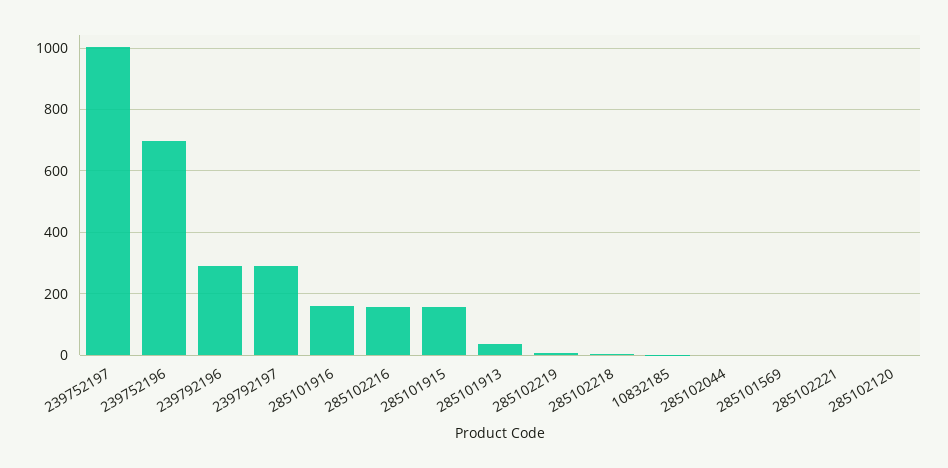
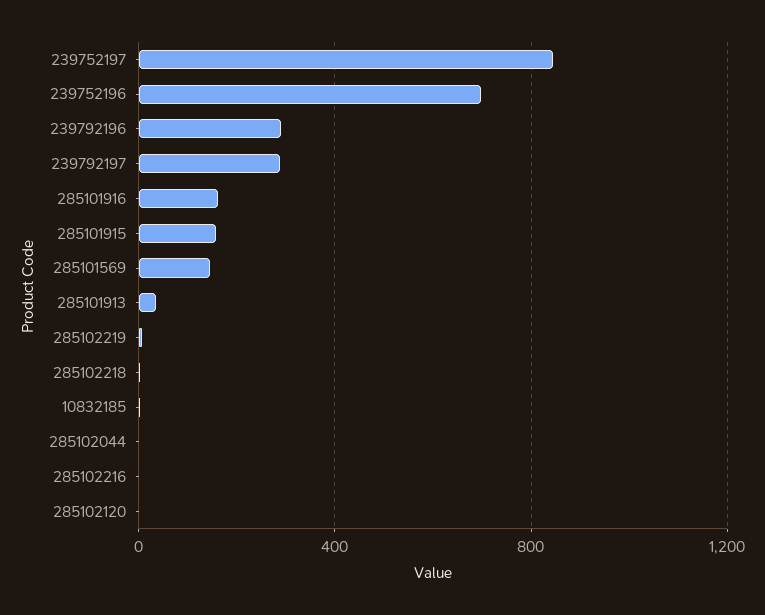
  {
-   "239752197": 1000,
+   "239752197": 850,
    "239752196": 700,
    "239792196": 300,
    "239792197": 280,
    "285101916": 160,
-   "285102216": 160,
+   "285102216": 0,
    "285101915": 160,
    "285101913": 40,
    "285102219": 0,
    "285102218": 0,
    "10832185": 0,
    "285102044": 0,
-   "285101569": 0,
+   "285101569": 150,
-   "285102221": 0,
    "285102120": 0
  }

